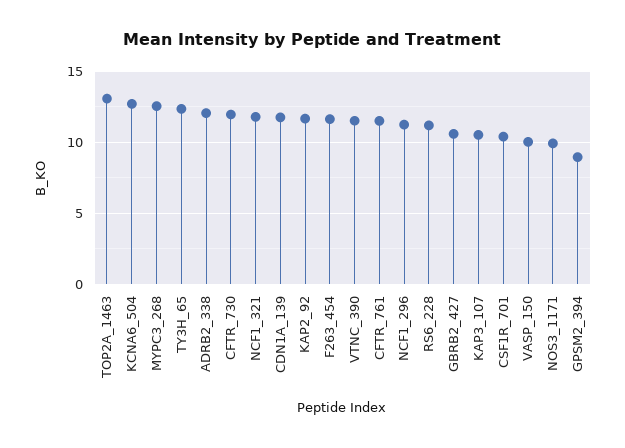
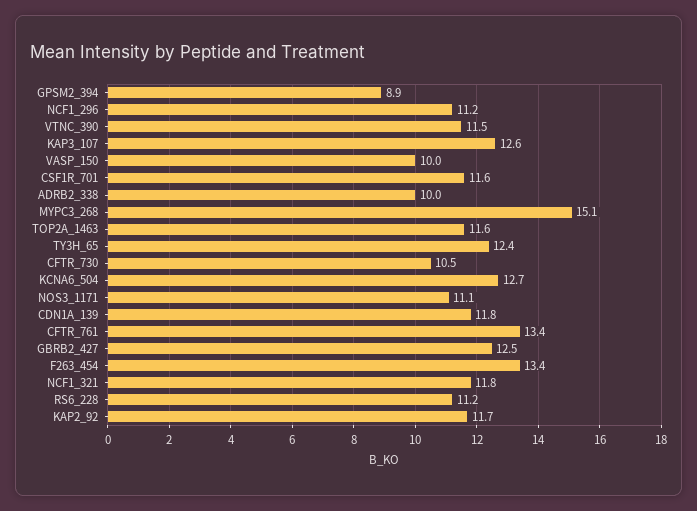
  {
-   "TOP2A_1463": 13,
+   "TOP2A_1463": 11.6,
    "KCNA6_504": 12.7,
-   "MYPC3_268": 12.5,
+   "MYPC3_268": 15.1,
    "TY3H_65": 12.4,
-   "ADRB2_338": 12,
+   "ADRB2_338": 10,
-   "CFTR_730": 12,
+   "CFTR_730": 10.5,
    "NCF1_321": 11.8,
    "CDN1A_139": 11.8,
    "KAP2_92": 11.7,
-   "F263_454": 11.5,
+   "F263_454": 13.4,
    "VTNC_390": 11.5,
-   "CFTR_761": 11.5,
+   "CFTR_761": 13.4,
    "NCF1_296": 11.2,
    "RS6_228": 11.2,
-   "GBRB2_427": 10.5,
+   "GBRB2_427": 12.5,
-   "KAP3_107": 10.5,
+   "KAP3_107": 12.6,
-   "CSF1R_701": 10.5,
+   "CSF1R_701": 11.6,
    "VASP_150": 10,
-   "NOS3_1171": 10,
+   "NOS3_1171": 11.1,
    "GPSM2_394": 8.9
  }

